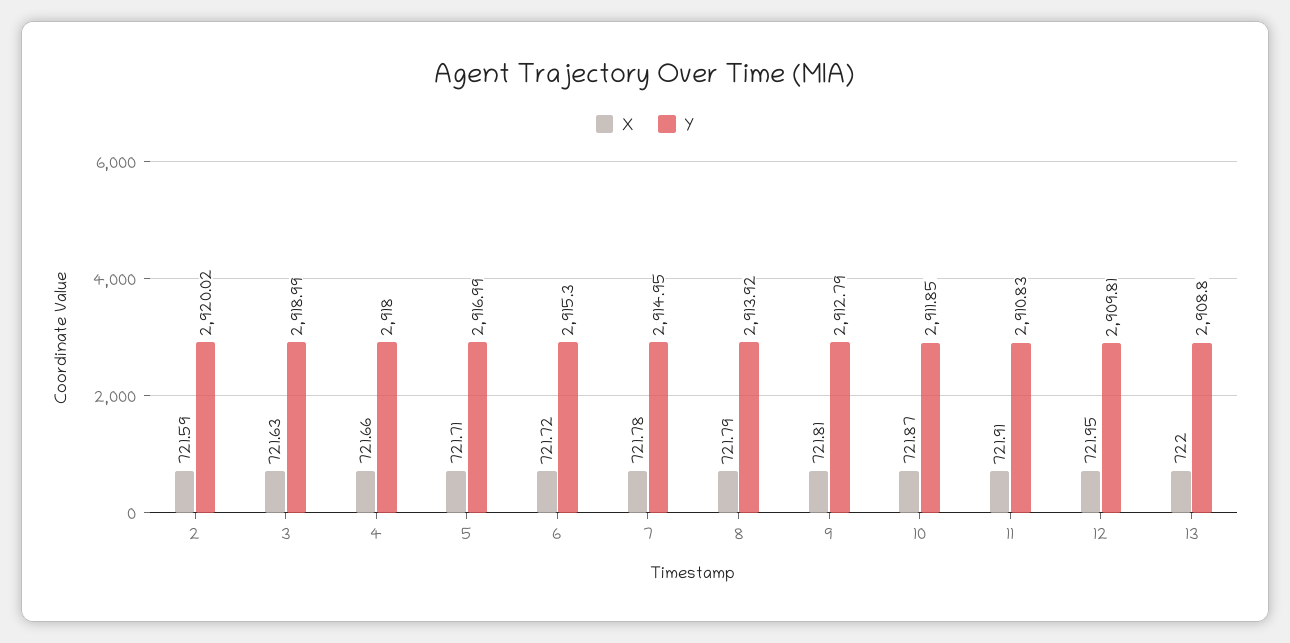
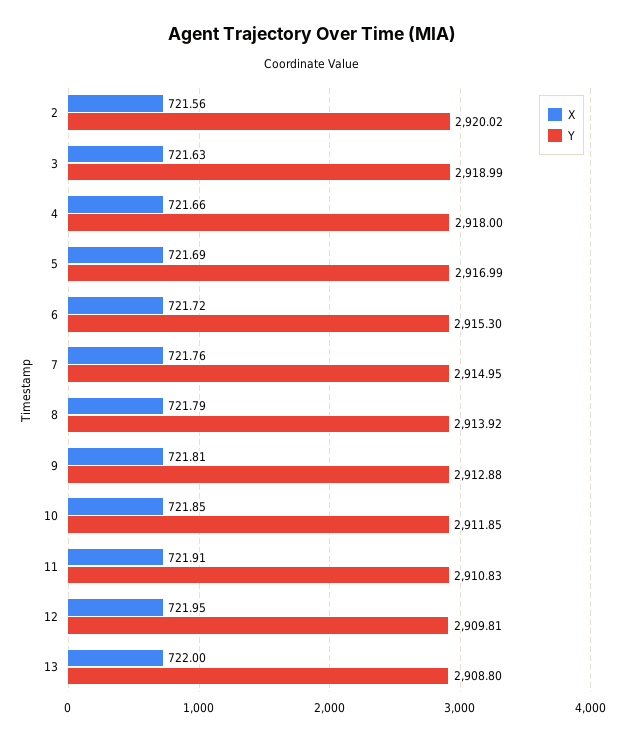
  {
    "X": {
-     "2": 721.59,
+     "2": 721.56,
      "3": 721.63,
      "4": 721.66,
-     "5": 721.71,
+     "5": 721.69,
      "6": 721.72,
-     "7": 721.78,
+     "7": 721.76,
      "8": 721.79,
      "9": 721.81,
-     "10": 721.87,
+     "10": 721.85,
      "11": 721.91,
      "12": 721.95,
      "13": 722
    },
    "Y": {
      "2": 2920.02,
      "3": 2918.99,
      "4": 2918,
      "5": 2916.99,
      "6": 2915.3,
      "7": 2914.95,
      "8": 2913.92,
-     "9": 2912.79,
+     "9": 2912.88,
      "10": 2911.85,
      "11": 2910.83,
      "12": 2909.81,
      "13": 2908.8
    }
  }

